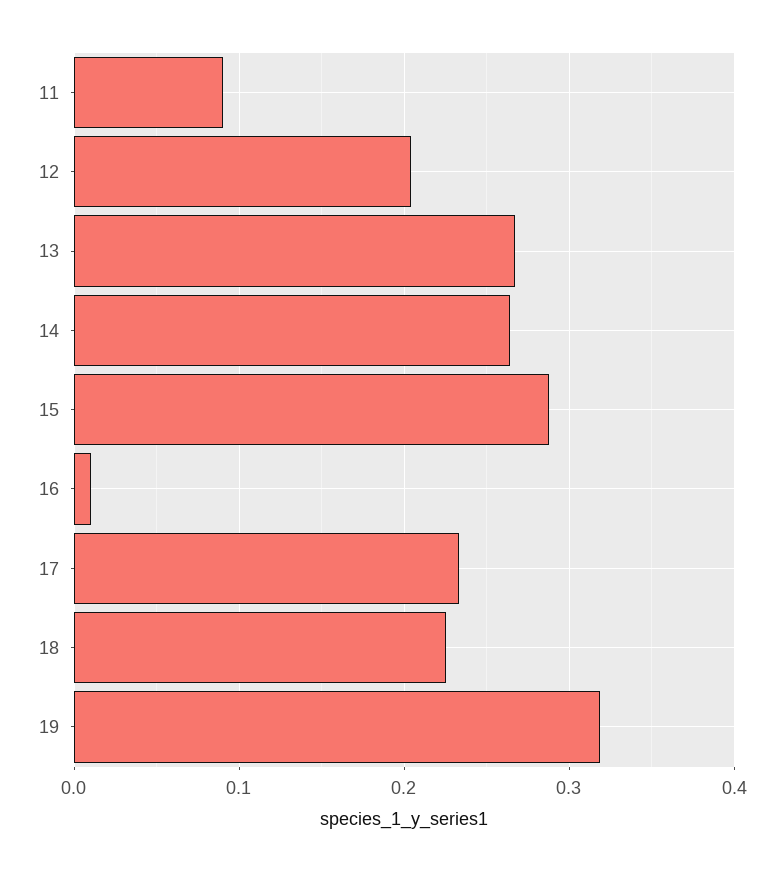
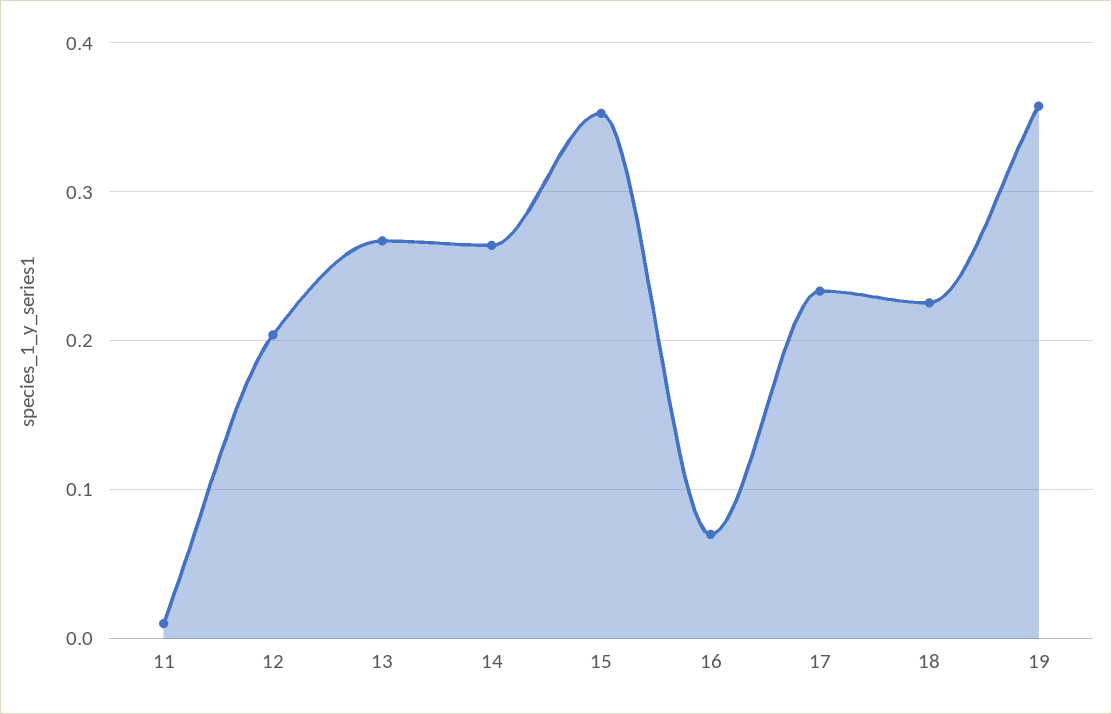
  {
-   "11": 0.09,
+   "11": 0.01,
    "12": 0.2,
    "13": 0.27,
    "14": 0.26,
-   "15": 0.29,
+   "15": 0.35,
-   "16": 0.01,
+   "16": 0.07,
    "17": 0.23,
    "18": 0.23,
-   "19": 0.32
+   "19": 0.36
  }

